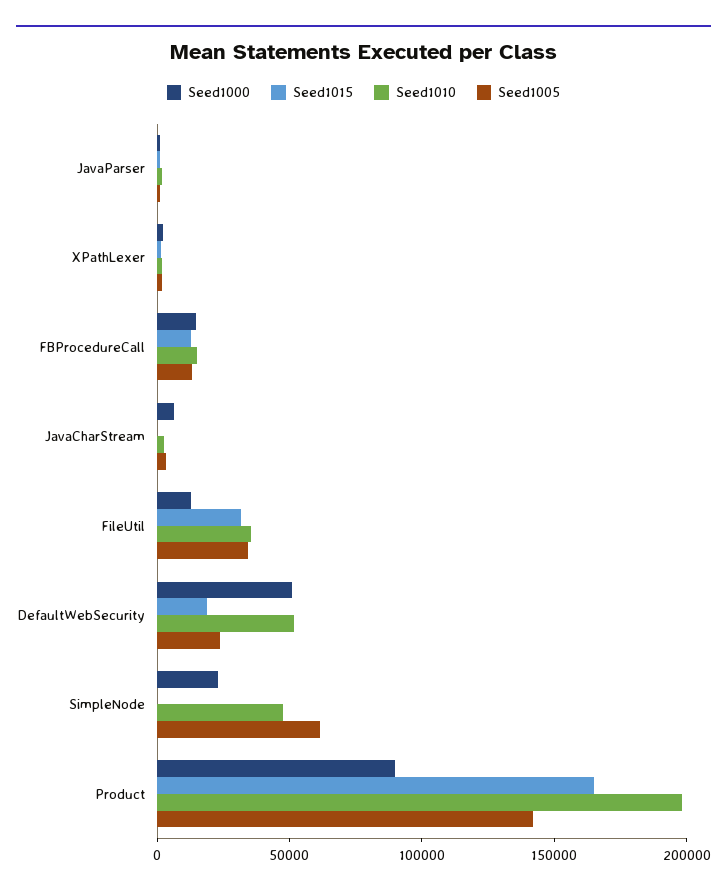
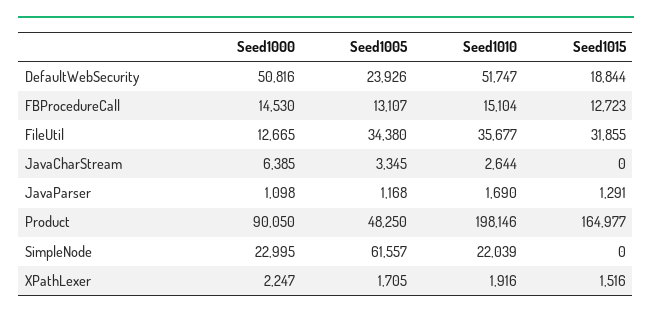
  {
    "Seed1000": {
      "JavaParser": 1098,
      "XPathLexer": 2247,
      "FBProcedureCall": 14530,
      "JavaCharStream": 6385,
      "FileUtil": 12665,
      "DefaultWebSecurity": 50816,
      "SimpleNode": 22995,
      "Product": 90050
    },
    "Seed1015": {
      "JavaParser": 1291,
      "XPathLexer": 1516,
      "FBProcedureCall": 12723,
      "JavaCharStream": 0,
      "FileUtil": 31855,
      "DefaultWebSecurity": 18844,
      "SimpleNode": 0,
      "Product": 164977
    },
    "Seed1010": {
      "JavaParser": 1690,
      "XPathLexer": 1916,
      "FBProcedureCall": 15104,
      "JavaCharStream": 2644,
      "FileUtil": 35677,
      "DefaultWebSecurity": 51747,
-     "SimpleNode": 50000,
+     "SimpleNode": 22039,
      "Product": 198146
    },
    "Seed1005": {
      "JavaParser": 1168,
      "XPathLexer": 1705,
      "FBProcedureCall": 13107,
      "JavaCharStream": 3345,
      "FileUtil": 34380,
      "DefaultWebSecurity": 23926,
      "SimpleNode": 61557,
-     "Product": 140000
+     "Product": 48250
    }
  }

